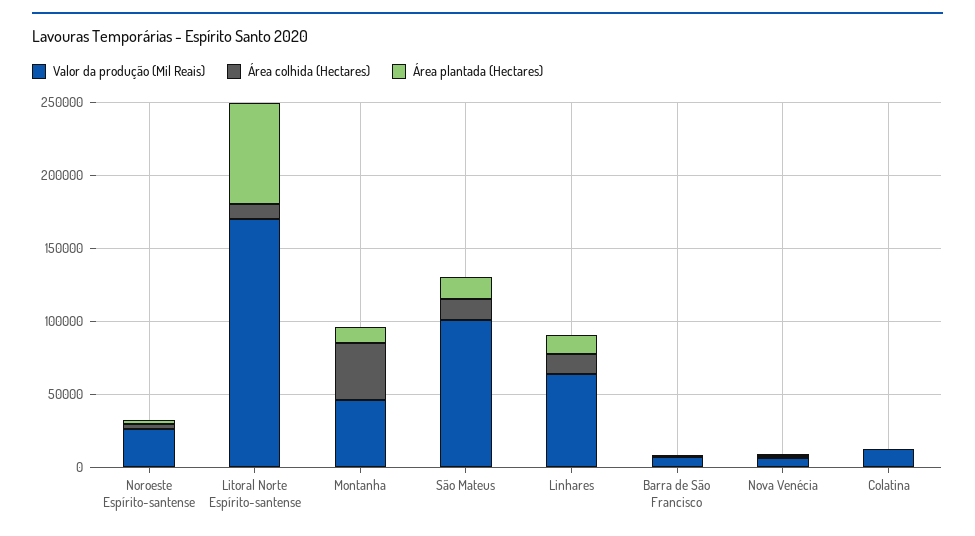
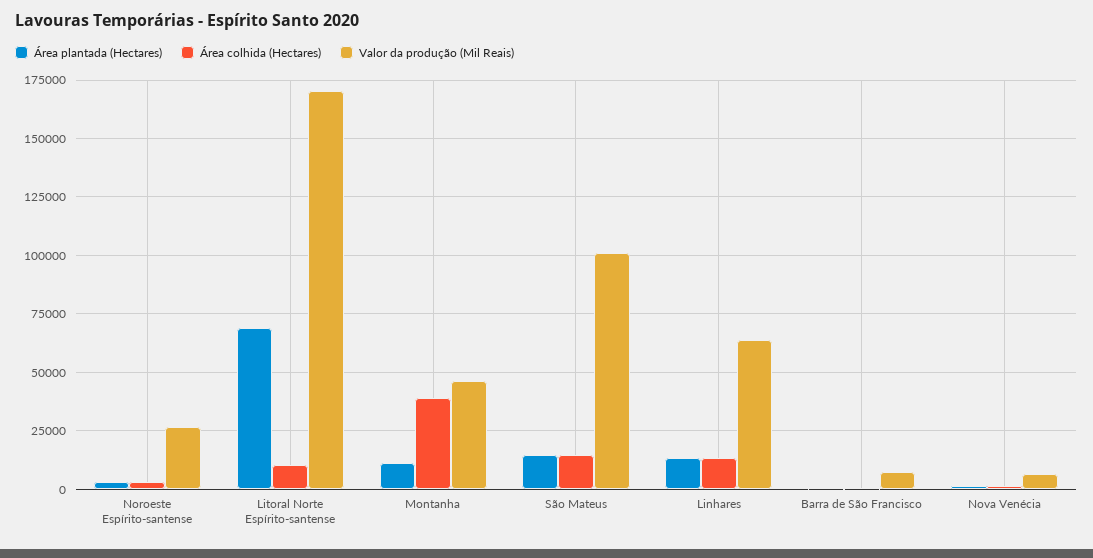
  {
    "Valor da produção (Mil Reais)": {
      "Noroeste Espírito-santense": 25000,
      "Litoral Norte Espírito-santense": 170000,
      "Montanha": 45000,
      "São Mateus": 100000,
      "Linhares": 65000,
      "Barra de São Francisco": 5000,
-     "Nova Venécia": 5000,
+     "Nova Venécia": 5000
-     "Colatina": 10000
    },
    "Área colhida (Hectares)": {
      "Noroeste Espírito-santense": 5000,
      "Litoral Norte Espírito-santense": 10000,
      "Montanha": 40000,
      "São Mateus": 15000,
      "Linhares": 15000,
      "Barra de São Francisco": 0,
-     "Nova Venécia": 0,
+     "Nova Venécia": 0
-     "Colatina": 0
    },
    "Área plantada (Hectares)": {
      "Noroeste Espírito-santense": 5000,
      "Litoral Norte Espírito-santense": 70000,
      "Montanha": 10000,
      "São Mateus": 15000,
      "Linhares": 15000,
      "Barra de São Francisco": 0,
-     "Nova Venécia": 0,
+     "Nova Venécia": 0
-     "Colatina": 0
    }
  }

